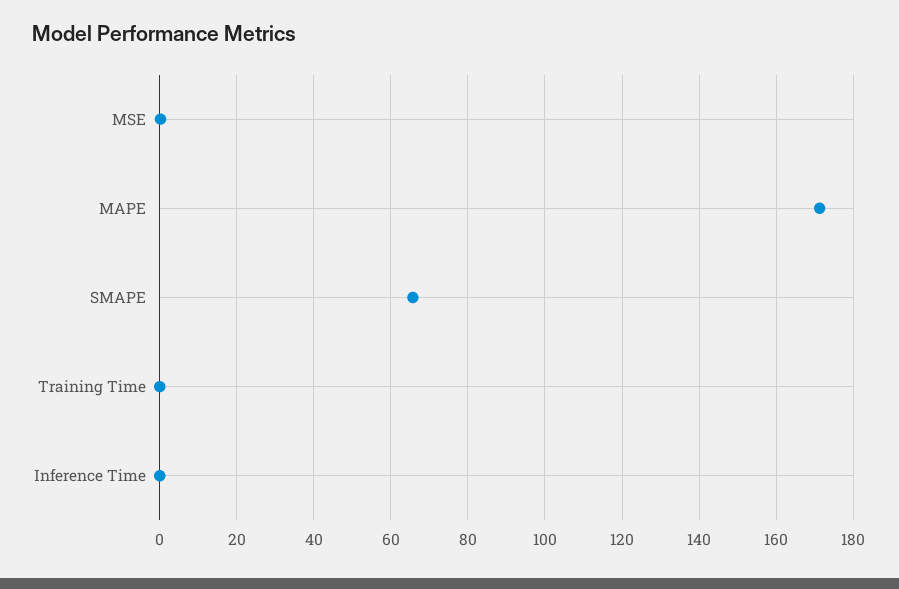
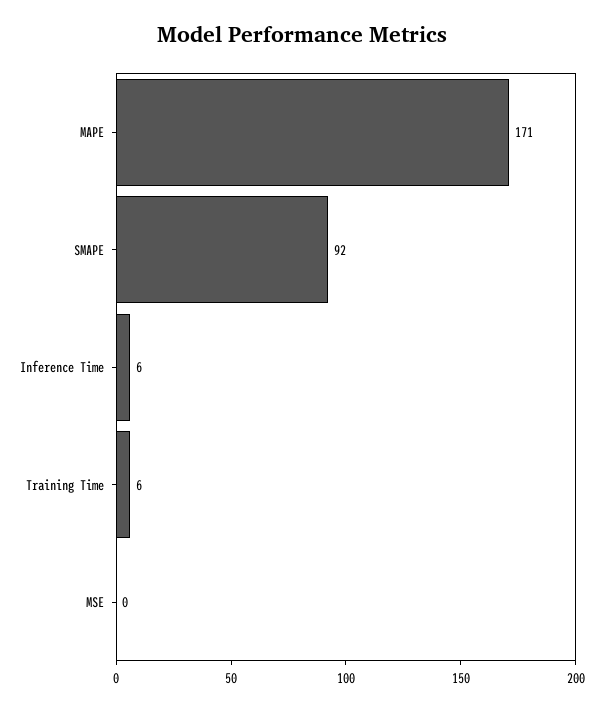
  {
    "MSE": 0,
    "MAPE": 171,
-   "SMAPE": 66,
+   "SMAPE": 92,
-   "Training Time": 0,
+   "Training Time": 6,
-   "Inference Time": 0
+   "Inference Time": 6
  }

